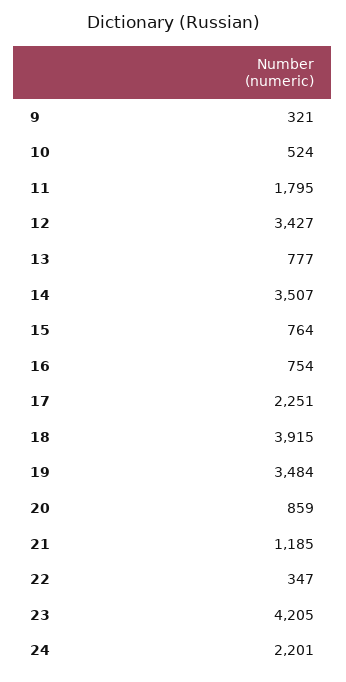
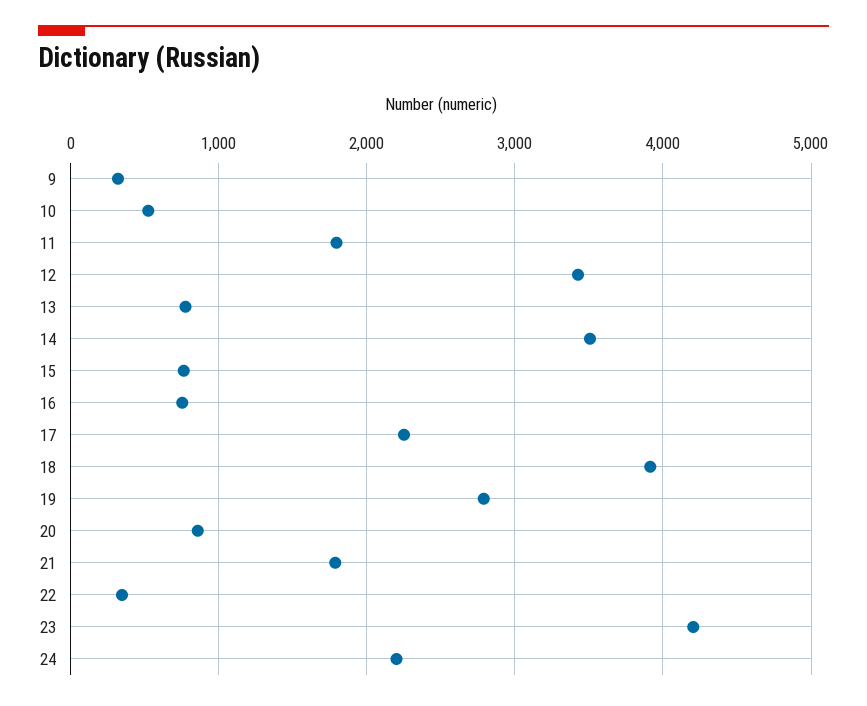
  {
    "9": 321,
    "10": 524,
    "11": 1795,
    "12": 3427,
    "13": 777,
    "14": 3507,
    "15": 764,
    "16": 754,
    "17": 2251,
    "18": 3915,
-   "19": 3484,
+   "19": 2800,
    "20": 859,
-   "21": 1185,
+   "21": 1800,
    "22": 347,
    "23": 4205,
    "24": 2201
  }

